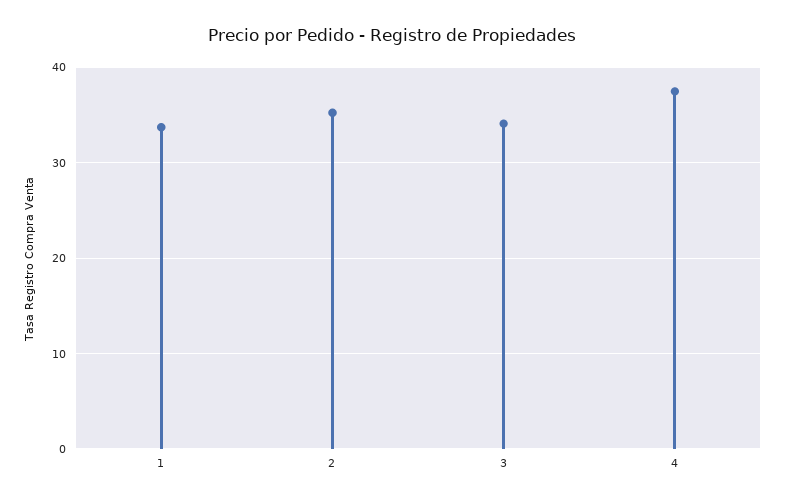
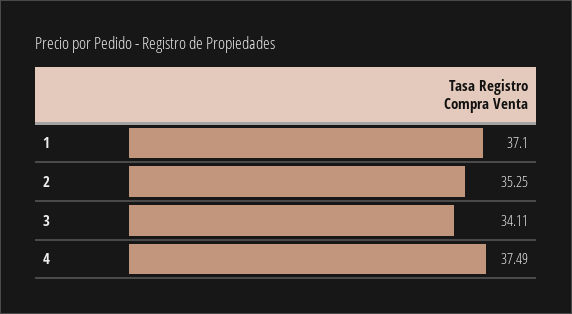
  {
-   "1": 34,
+   "1": 37.1,
    "2": 35.25,
    "3": 34.11,
    "4": 37.49
  }

